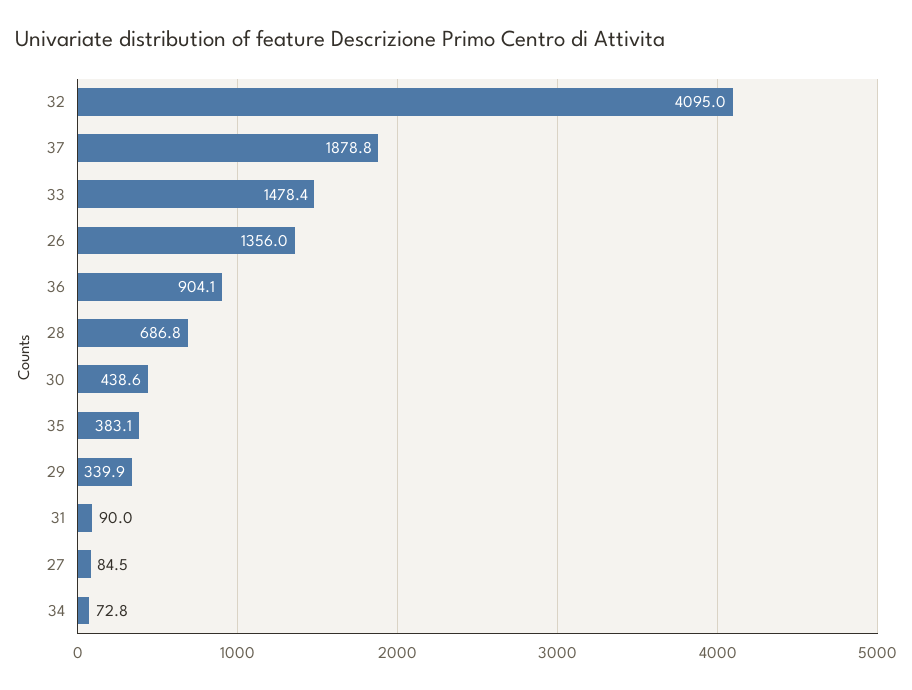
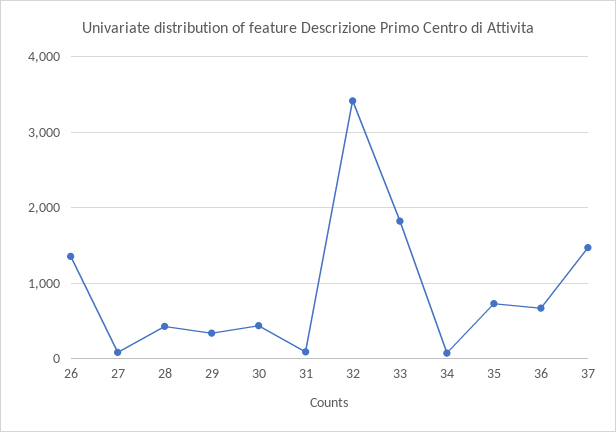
  {
-   "32": 4095,
+   "32": 3400,
-   "37": 1878.8,
+   "37": 1500,
-   "33": 1478.4,
+   "33": 1800,
    "26": 1356,
-   "36": 904.1,
+   "36": 700,
-   "28": 686.8,
+   "28": 400,
    "30": 438.6,
-   "35": 383.1,
+   "35": 700,
    "29": 339.9,
    "31": 90,
    "27": 84.5,
    "34": 72.8
  }

